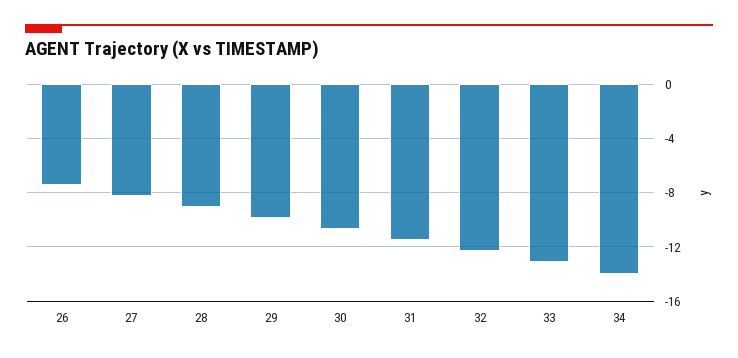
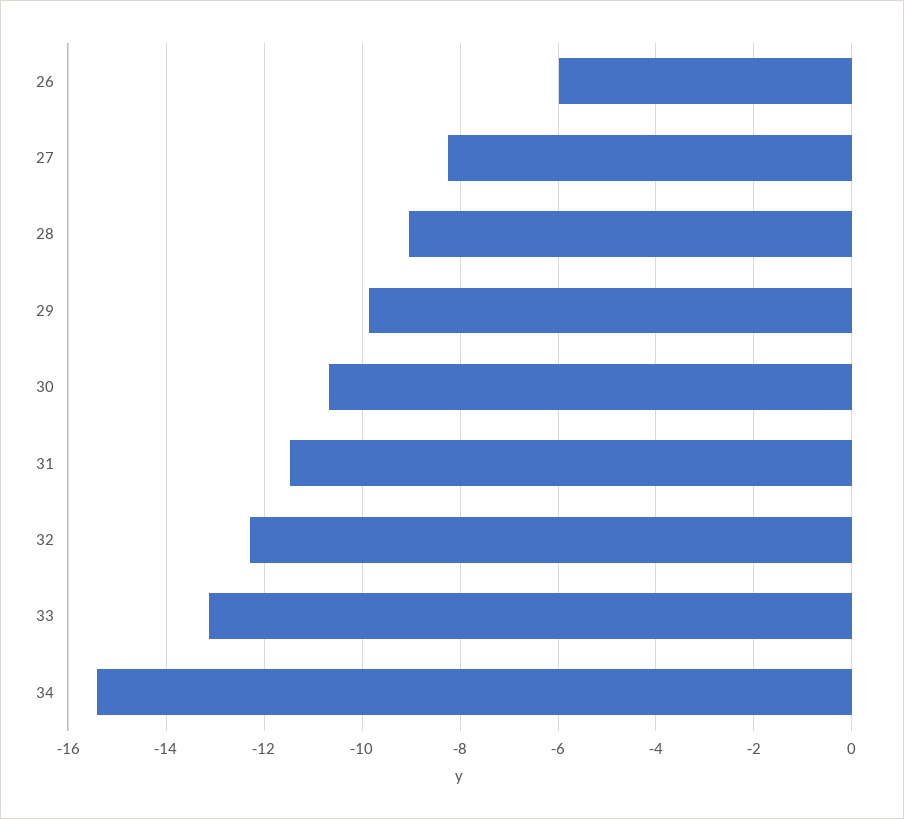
  {
-   "26": -7.5,
+   "26": -6,
    "27": -8.2,
    "28": -9,
    "29": -9.8,
    "30": -10.6,
    "31": -11.4,
    "32": -12.4,
    "33": -13.2,
-   "34": -14
+   "34": -15.4
  }

